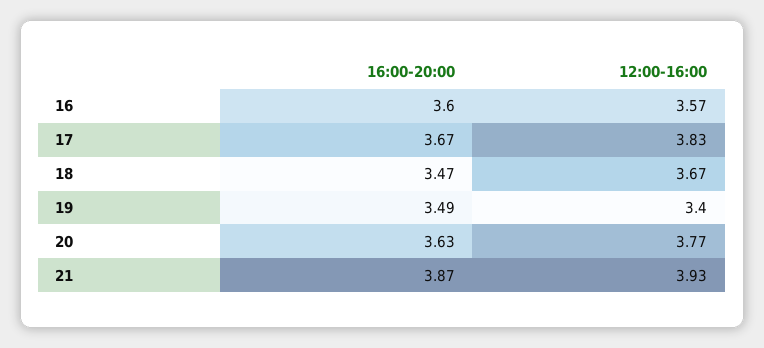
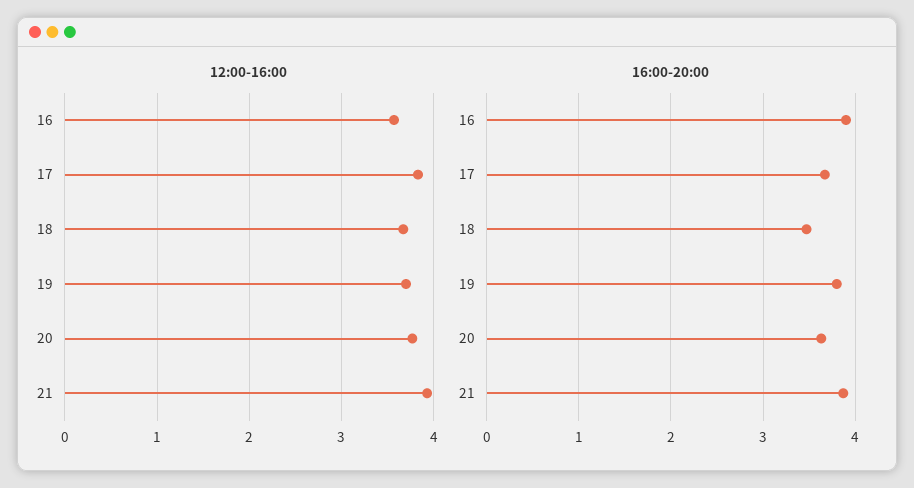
  {
    "16:00-20:00": {
-     "16": 3.6,
+     "16": 3.9,
      "17": 3.67,
      "18": 3.47,
-     "19": 3.49,
+     "19": 3.8,
      "20": 3.63,
      "21": 3.87
    },
    "12:00-16:00": {
      "16": 3.57,
      "17": 3.83,
      "18": 3.67,
-     "19": 3.4,
+     "19": 3.7,
      "20": 3.77,
      "21": 3.93
    }
  }

